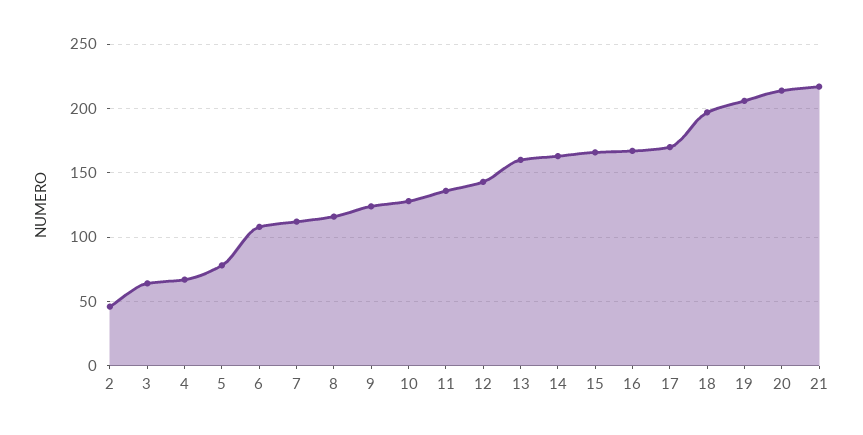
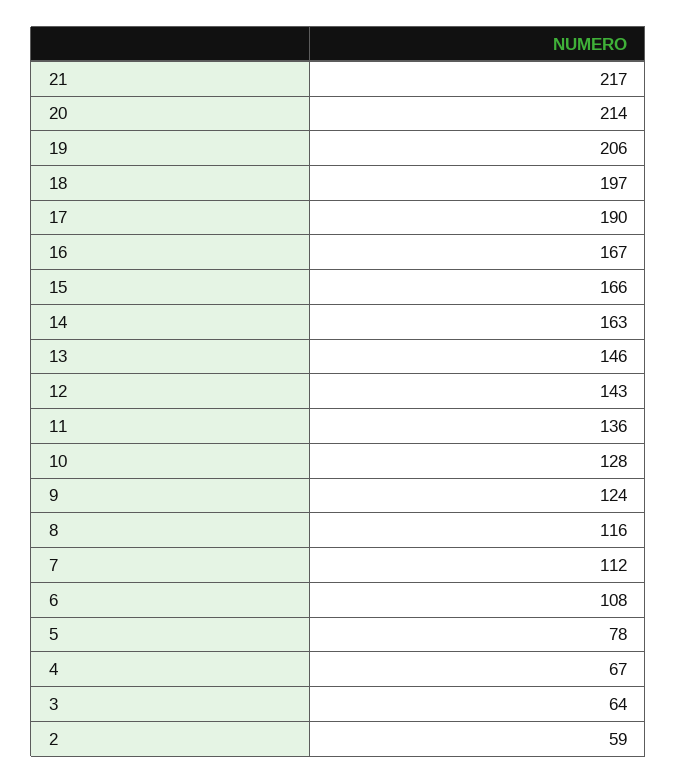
  {
-   "2": 45,
+   "2": 59,
    "3": 64,
    "4": 67,
    "5": 78,
    "6": 108,
    "7": 112,
    "8": 116,
    "9": 124,
    "10": 128,
    "11": 136,
    "12": 143,
-   "13": 160,
+   "13": 146,
    "14": 163,
    "15": 166,
    "16": 167,
-   "17": 170,
+   "17": 190,
    "18": 197,
    "19": 206,
    "20": 214,
    "21": 217
  }

